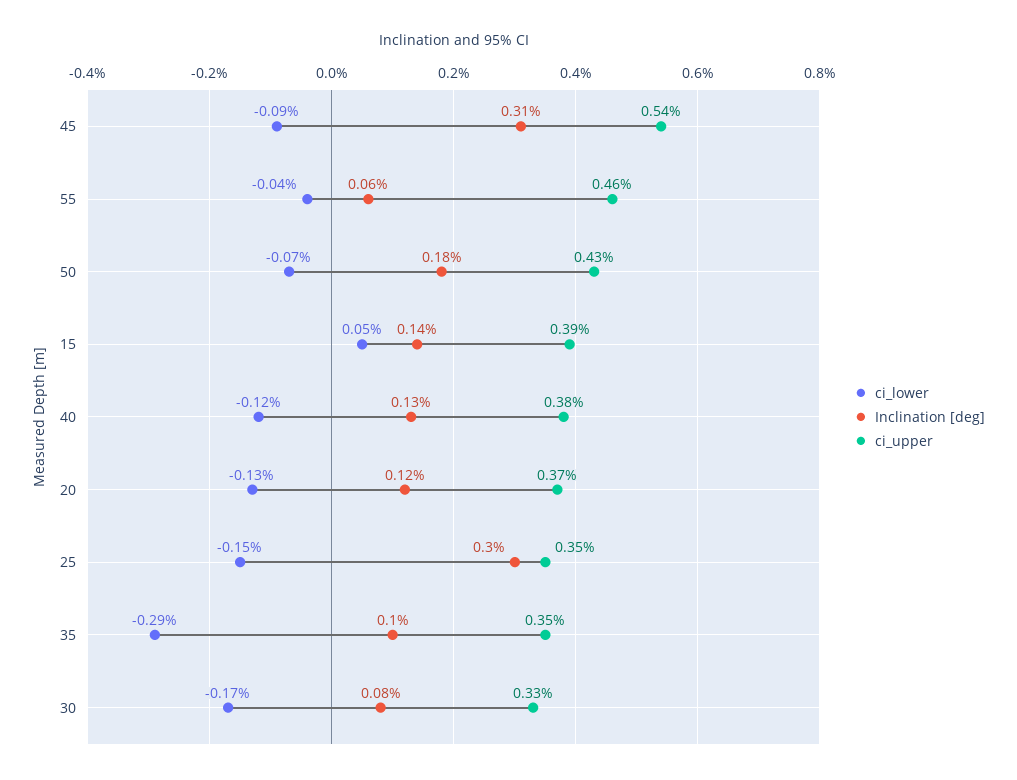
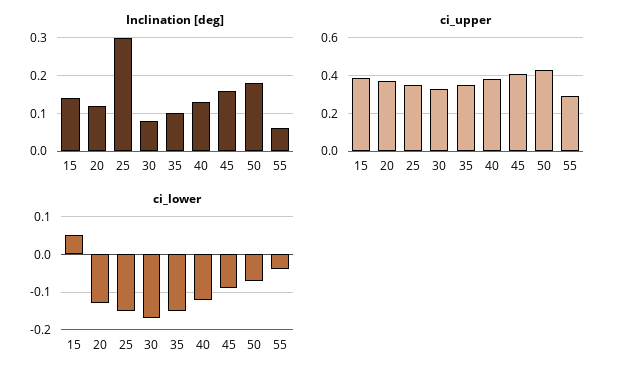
  {
    "ci_lower": {
      "45": -0.09,
      "55": -0.04,
      "50": -0.07,
      "15": 0.05,
      "40": -0.12,
      "20": -0.13,
      "25": -0.15,
-     "35": -0.29,
+     "35": -0.15,
      "30": -0.17
    },
    "Inclination [deg]": {
-     "45": 0.31,
+     "45": 0.15,
      "55": 0.06,
      "50": 0.18,
      "15": 0.14,
      "40": 0.13,
      "20": 0.12,
      "25": 0.3,
      "35": 0.1,
      "30": 0.08
    },
    "ci_upper": {
-     "45": 0.54,
+     "45": 0.4,
-     "55": 0.46,
+     "55": 0.3,
      "50": 0.43,
      "15": 0.39,
      "40": 0.38,
      "20": 0.37,
      "25": 0.35,
      "35": 0.35,
      "30": 0.33
    }
  }

